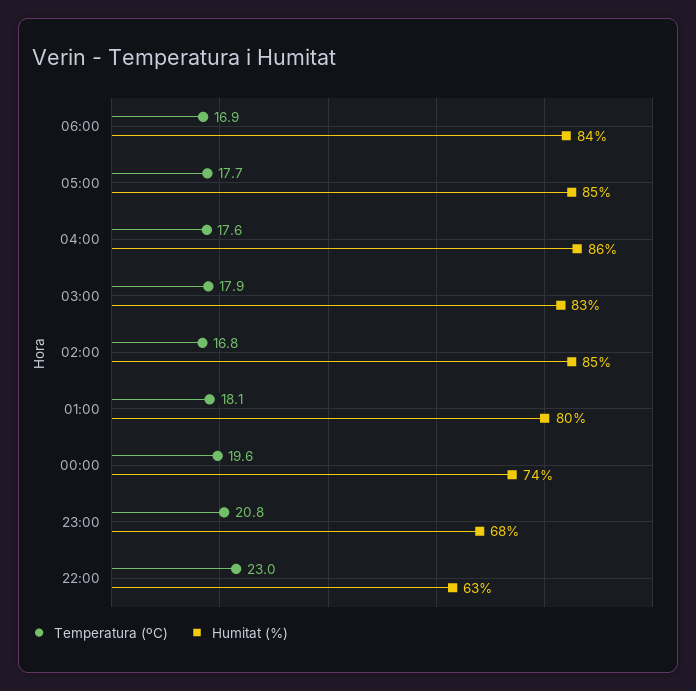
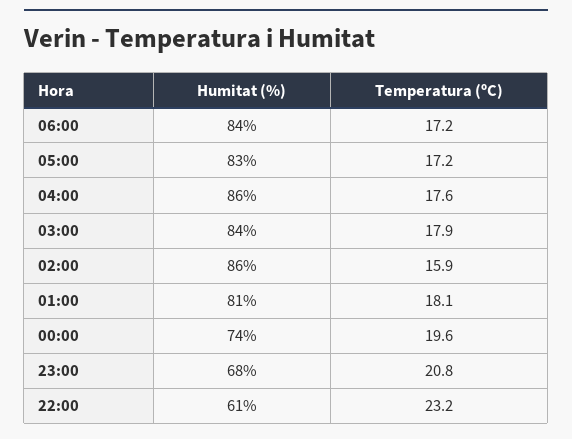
  {
    "Temperatura (ºC)": {
-     "06:00": 16.9,
+     "06:00": 17.2,
-     "05:00": 17.7,
+     "05:00": 17.2,
      "04:00": 17.6,
      "03:00": 17.9,
-     "02:00": 16.8,
+     "02:00": 15.9,
      "01:00": 18.1,
      "00:00": 19.6,
      "23:00": 20.8,
-     "22:00": 23
+     "22:00": 23.2
    },
    "Humitat (%)": {
      "06:00": 84,
-     "05:00": 85,
+     "05:00": 83,
      "04:00": 86,
-     "03:00": 83,
+     "03:00": 84,
-     "02:00": 85,
+     "02:00": 86,
-     "01:00": 80,
+     "01:00": 81,
      "00:00": 74,
      "23:00": 68,
-     "22:00": 63
+     "22:00": 61
    }
  }

